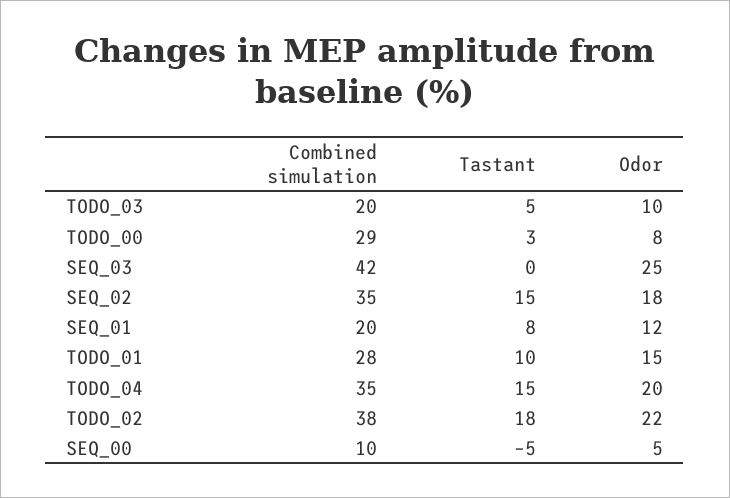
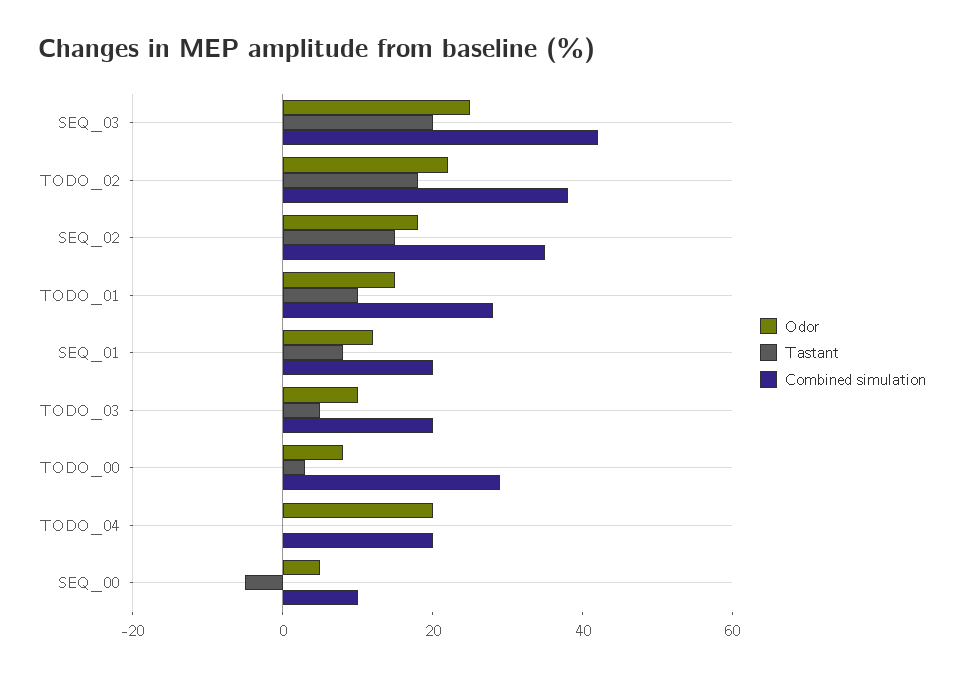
  {
    "Combined simulation": {
      "TODO_03": 20,
      "TODO_00": 29,
      "SEQ_03": 42,
      "SEQ_02": 35,
      "SEQ_01": 20,
      "TODO_01": 28,
-     "TODO_04": 35,
+     "TODO_04": 20,
      "TODO_02": 38,
      "SEQ_00": 10
    },
    "Tastant": {
      "TODO_03": 5,
      "TODO_00": 3,
-     "SEQ_03": 0,
+     "SEQ_03": 20,
      "SEQ_02": 15,
      "SEQ_01": 8,
      "TODO_01": 10,
-     "TODO_04": 15,
+     "TODO_04": 0,
      "TODO_02": 18,
      "SEQ_00": -5
    },
    "Odor": {
      "TODO_03": 10,
      "TODO_00": 8,
      "SEQ_03": 25,
      "SEQ_02": 18,
      "SEQ_01": 12,
      "TODO_01": 15,
      "TODO_04": 20,
      "TODO_02": 22,
      "SEQ_00": 5
    }
  }

